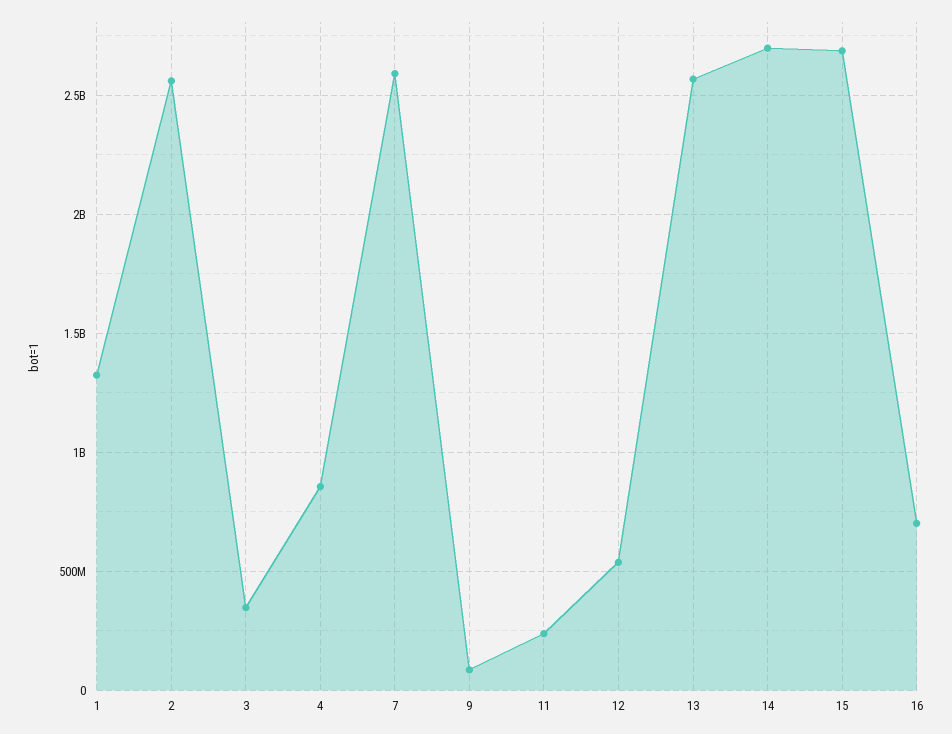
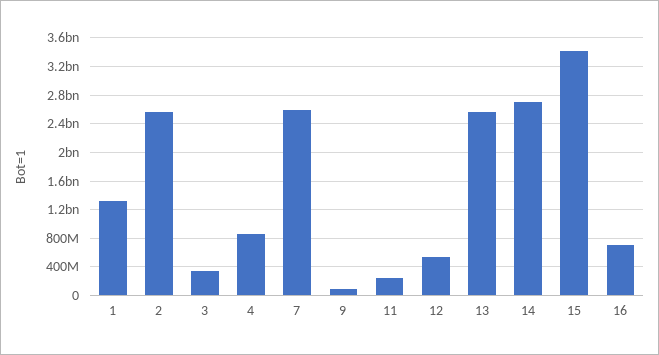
  {
    "1": 1300000000,
    "2": 2550000000,
    "3": 350000000,
    "4": 850000000,
    "7": 2600000000,
    "9": 100000000,
    "11": 250000000,
    "12": 550000000,
    "13": 2550000000,
    "14": 2700000000,
-   "15": 2700000000,
+   "15": 3400000000,
    "16": 700000000
  }

